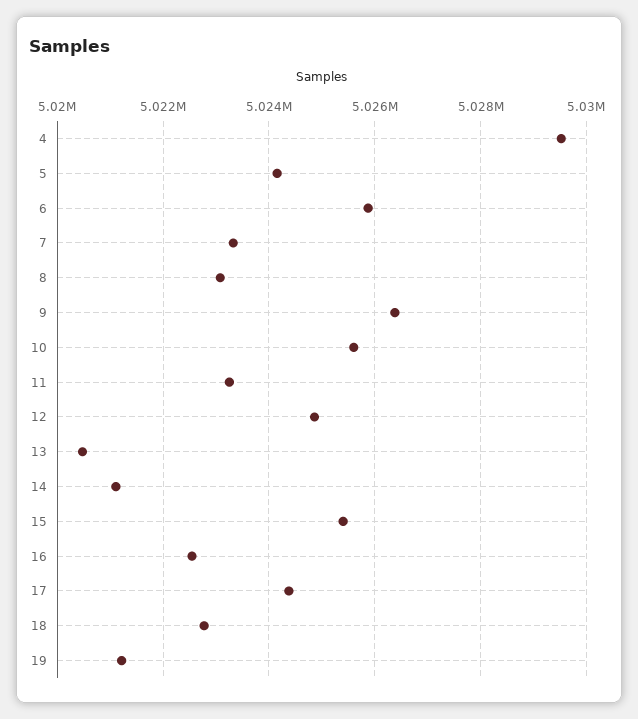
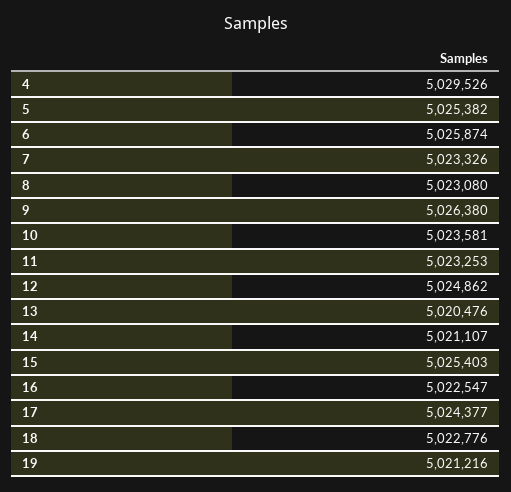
  {
    "4": 5029526,
-   "5": 5024200,
+   "5": 5025382,
    "6": 5025874,
    "7": 5023326,
    "8": 5023080,
    "9": 5026380,
-   "10": 5025600,
+   "10": 5023581,
    "11": 5023253,
    "12": 5024862,
    "13": 5020476,
    "14": 5021107,
    "15": 5025403,
    "16": 5022547,
    "17": 5024377,
    "18": 5022776,
    "19": 5021216
  }

